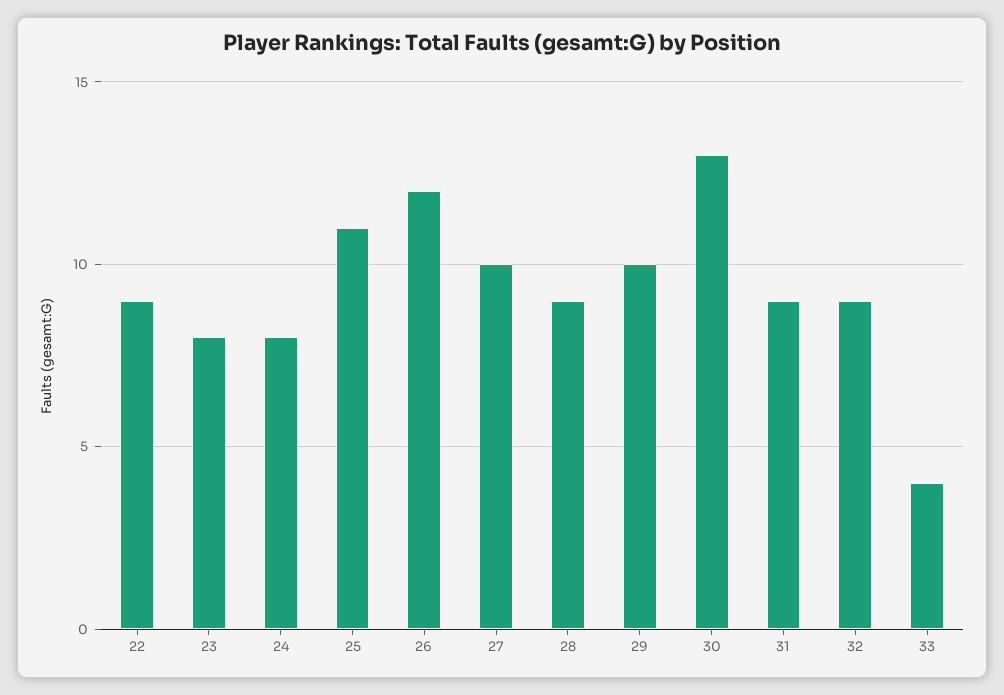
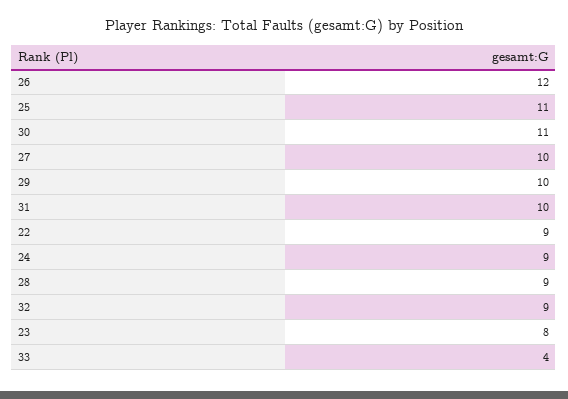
  {
    "22": 9,
    "23": 8,
-   "24": 8,
+   "24": 9,
    "25": 11,
    "26": 12,
    "27": 10,
    "28": 9,
    "29": 10,
-   "30": 13,
+   "30": 11,
-   "31": 9,
+   "31": 10,
    "32": 9,
    "33": 4
  }

